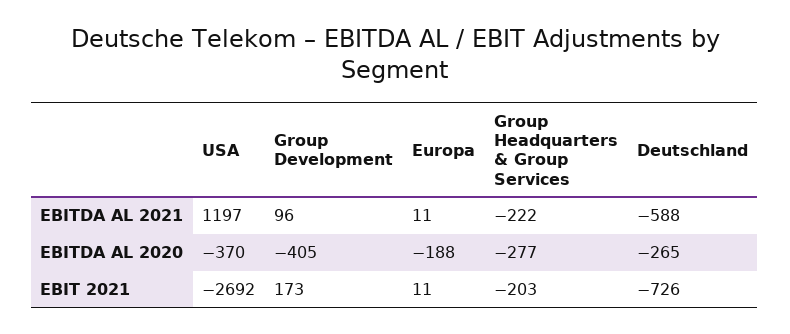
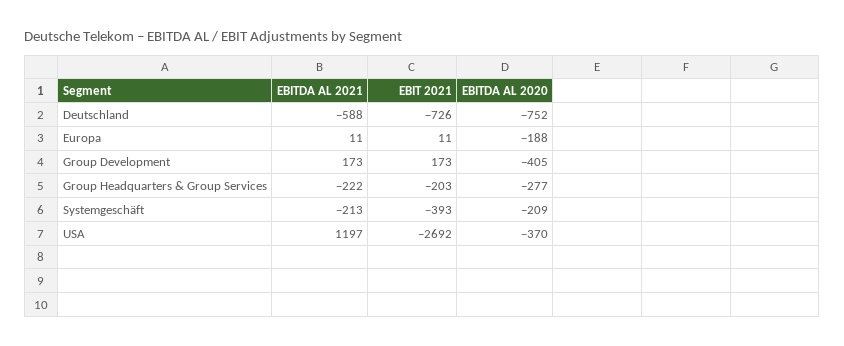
  {
    "USA": {
      "EBITDA AL 2021": 1197,
      "EBITDA AL 2020": -370,
      "EBIT 2021": -2692
    },
    "Group Development": {
-     "EBITDA AL 2021": 96,
+     "EBITDA AL 2021": 173,
      "EBITDA AL 2020": -405,
      "EBIT 2021": 173
    },
    "Europa": {
      "EBITDA AL 2021": 11,
      "EBITDA AL 2020": -188,
      "EBIT 2021": 11
    },
    "Group Headquarters & Group Services": {
      "EBITDA AL 2021": -222,
      "EBITDA AL 2020": -277,
      "EBIT 2021": -203
    },
    "Deutschland": {
      "EBITDA AL 2021": -588,
-     "EBITDA AL 2020": -265,
+     "EBITDA AL 2020": -752,
      "EBIT 2021": -726
-   }
+   },
+   "Systemgeschäft": {
+     "EBITDA AL 2021": -213,
+     "EBIT 2021": -393,
+     "EBITDA AL 2020": -209
+   }
  }

